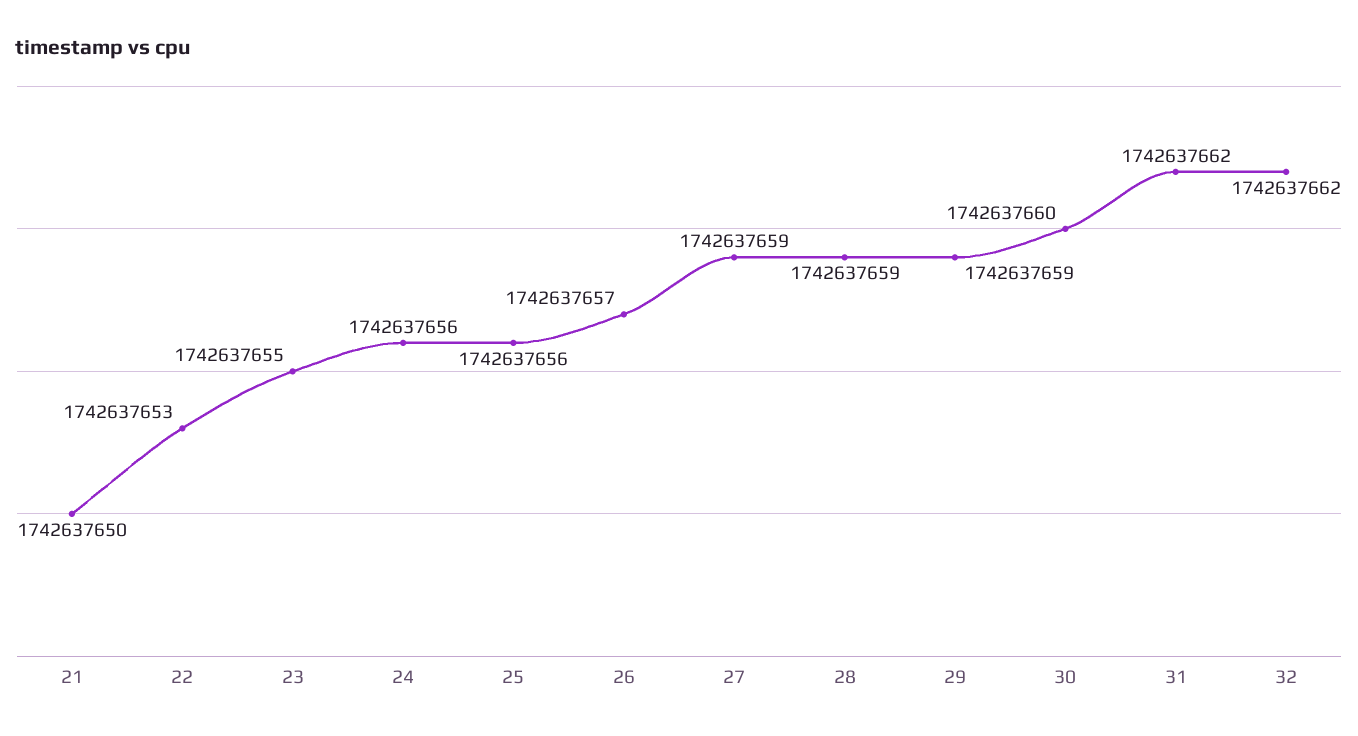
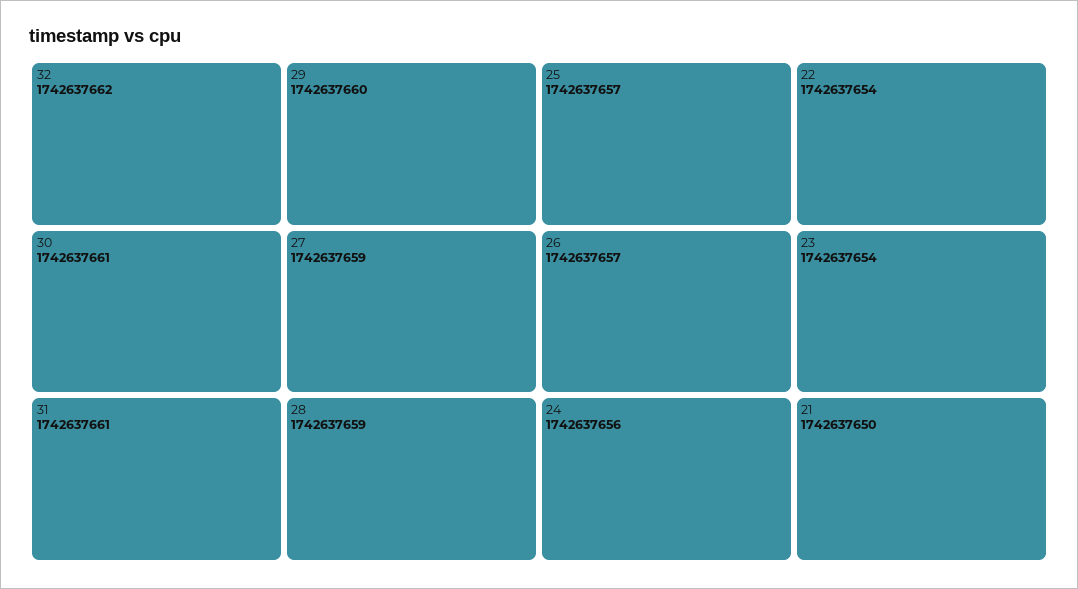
  {
    "21": 1742637650,
-   "22": 1742637653,
+   "22": 1742637654,
-   "23": 1742637655,
+   "23": 1742637654,
    "24": 1742637656,
-   "25": 1742637656,
+   "25": 1742637657,
    "26": 1742637657,
    "27": 1742637659,
    "28": 1742637659,
-   "29": 1742637659,
+   "29": 1742637660,
-   "30": 1742637660,
+   "30": 1742637661,
-   "31": 1742637662,
+   "31": 1742637661,
    "32": 1742637662
  }

